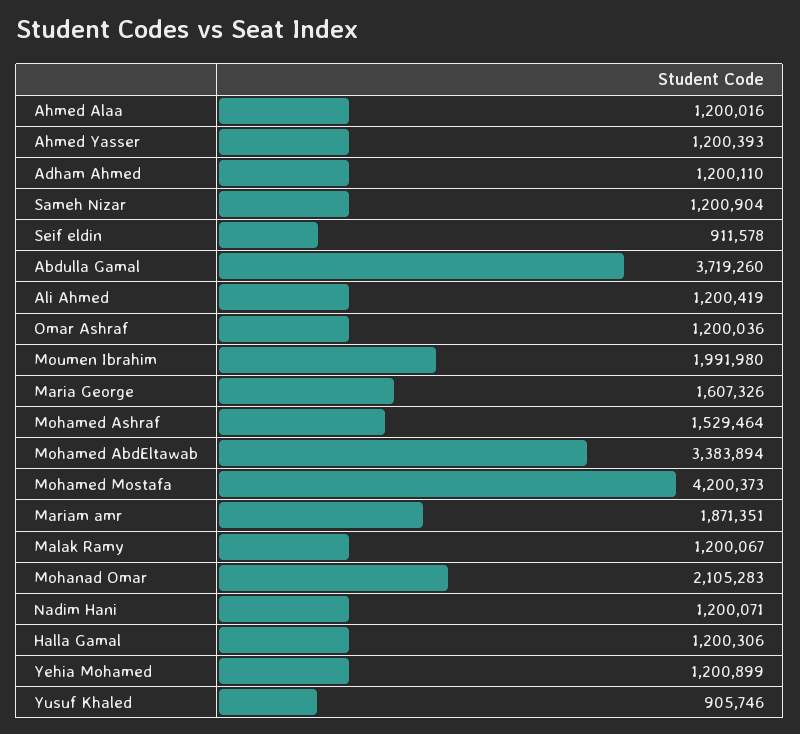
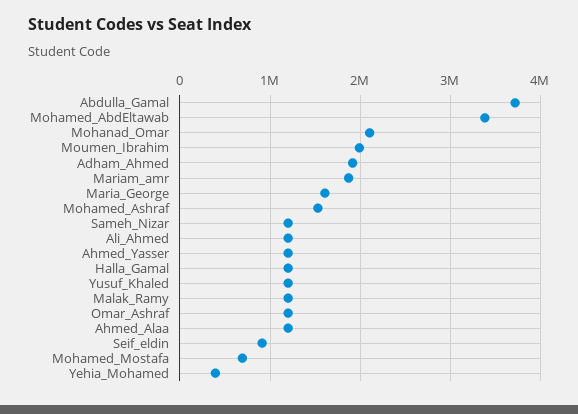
  {
    "Ahmed Alaa": 1200016,
    "Ahmed Yasser": 1200393,
-   "Adham Ahmed": 1200110,
+   "Adham Ahmed": 1900000,
    "Sameh Nizar": 1200904,
    "Seif eldin": 911578,
    "Abdulla Gamal": 3719260,
    "Ali Ahmed": 1200419,
    "Omar Ashraf": 1200036,
    "Moumen Ibrahim": 1991980,
    "Maria George": 1607326,
    "Mohamed Ashraf": 1529464,
    "Mohamed AbdEltawab": 3383894,
-   "Mohamed Mostafa": 4200373,
+   "Mohamed Mostafa": 700000,
    "Mariam amr": 1871351,
    "Malak Ramy": 1200067,
    "Mohanad Omar": 2105283,
-   "Nadim Hani": 1200071,
    "Halla Gamal": 1200306,
-   "Yehia Mohamed": 1200899,
+   "Yehia Mohamed": 400000,
-   "Yusuf Khaled": 905746
+   "Yusuf Khaled": 1200000
  }

